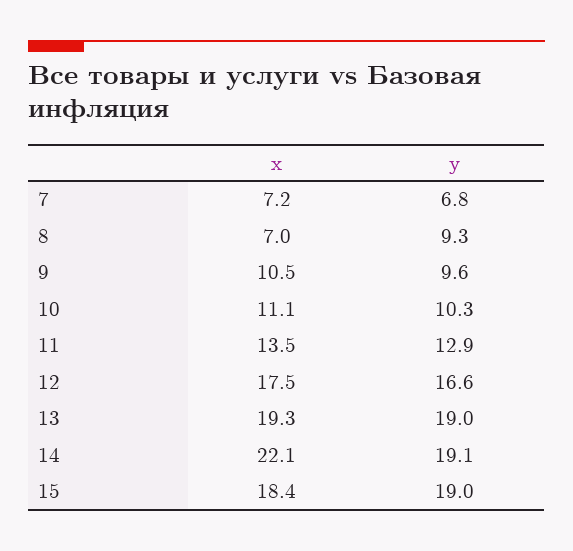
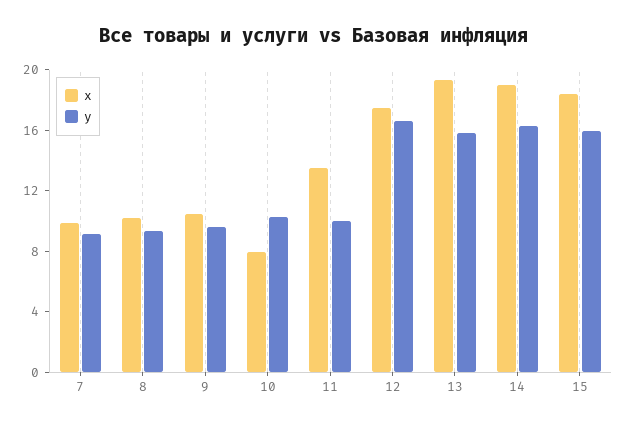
  {
    "x": {
-     "7": 7.2,
+     "7": 10,
-     "8": 7,
+     "8": 10,
      "9": 10.5,
-     "10": 11.1,
+     "10": 8,
      "11": 13.5,
      "12": 17.5,
      "13": 19.3,
-     "14": 22.1,
+     "14": 19,
      "15": 18.4
    },
    "y": {
-     "7": 6.8,
+     "7": 9,
      "8": 9.3,
      "9": 9.6,
      "10": 10.3,
-     "11": 12.9,
+     "11": 10,
      "12": 16.6,
-     "13": 19,
+     "13": 16,
-     "14": 19.1,
+     "14": 16,
-     "15": 19
+     "15": 16
    }
  }

